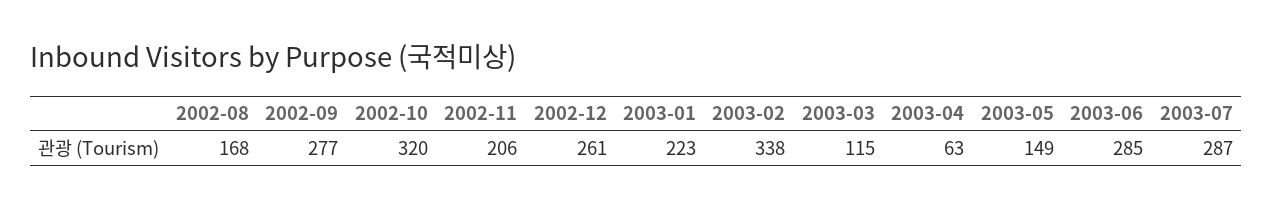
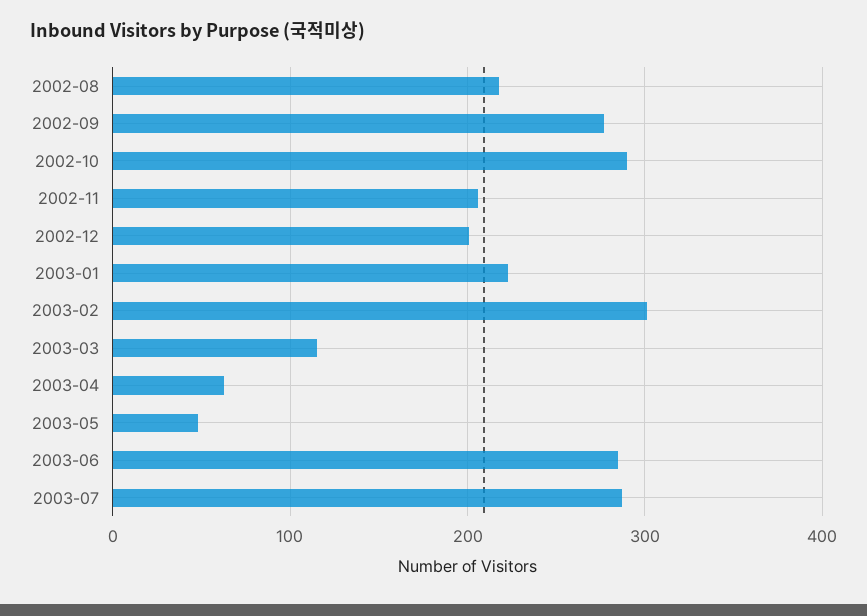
  {
-   "2002-08": 168,
+   "2002-08": 220,
    "2002-09": 277,
-   "2002-10": 320,
+   "2002-10": 290,
    "2002-11": 206,
-   "2002-12": 261,
+   "2002-12": 200,
    "2003-01": 223,
-   "2003-02": 338,
+   "2003-02": 300,
    "2003-03": 115,
    "2003-04": 63,
-   "2003-05": 149,
+   "2003-05": 50,
    "2003-06": 285,
    "2003-07": 287
  }

